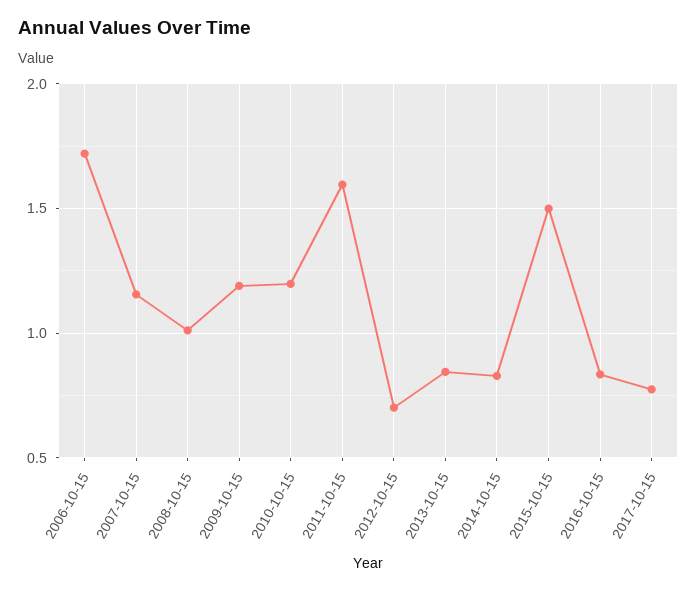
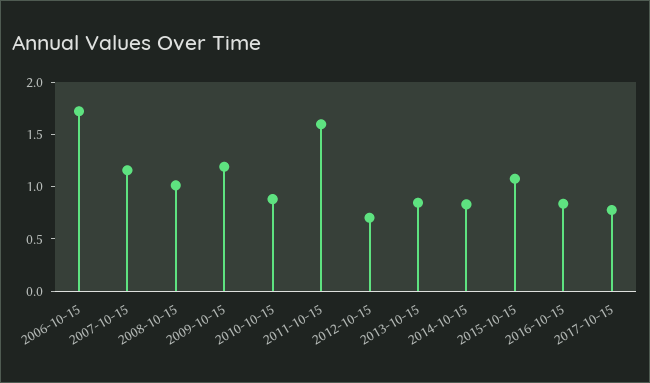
  {
    "2006-10-15": 1.7,
    "2007-10-15": 1.15,
    "2008-10-15": 1,
    "2009-10-15": 1.2,
-   "2010-10-15": 1.2,
+   "2010-10-15": 0.9,
    "2011-10-15": 1.6,
    "2012-10-15": 0.7,
    "2013-10-15": 0.85,
    "2014-10-15": 0.85,
-   "2015-10-15": 1.5,
+   "2015-10-15": 1.1,
    "2016-10-15": 0.85,
    "2017-10-15": 0.8
  }

